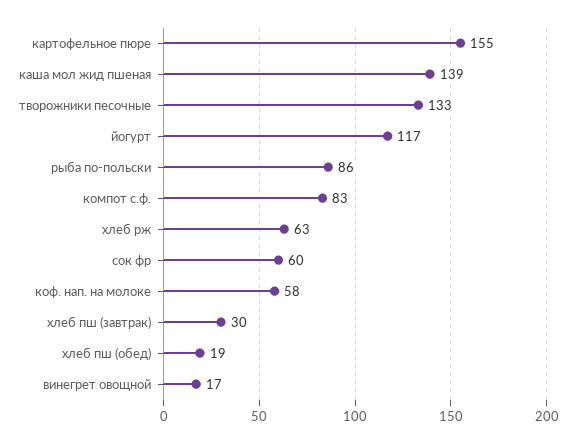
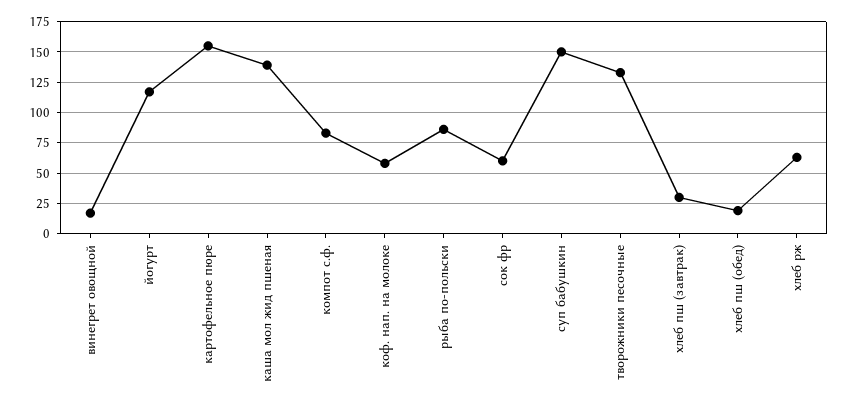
  {
    "картофельное пюре": 155,
    "каша мол жид пшеная": 139,
    "творожники песочные": 133,
    "йогурт": 117,
    "рыба по-польски": 86,
    "компот с.ф.": 83,
    "хлеб рж": 63,
    "сок фр": 60,
    "коф. нап. на молоке": 58,
    "хлеб пш (завтрак)": 30,
    "хлеб пш (обед)": 19,
-   "винегрет овощной": 17
+   "винегрет овощной": 17,
+   "суп бабушкин": 150
  }

